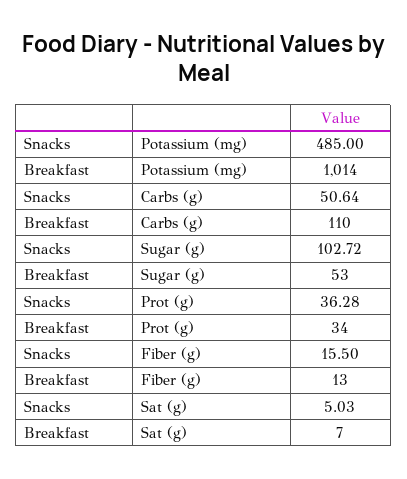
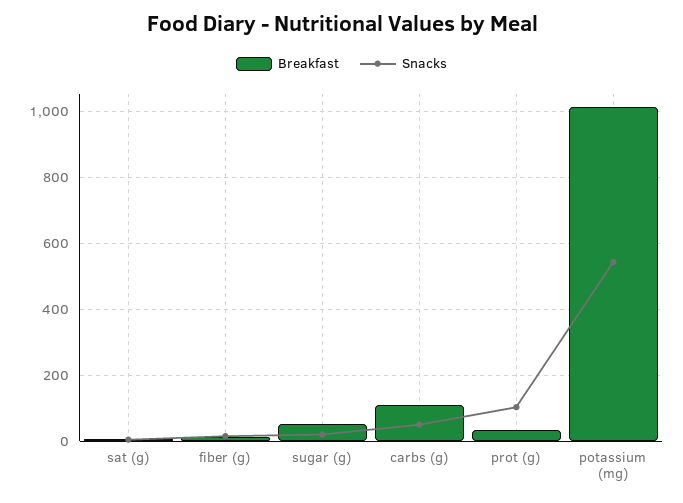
  {
    "Snacks": {
-     "Potassium (mg)": 485,
+     "Potassium (mg)": 540,
      "Carbs (g)": 50.64,
-     "Sugar (g)": 102.72,
+     "Sugar (g)": 20,
-     "Prot (g)": 36.28,
+     "Prot (g)": 100,
      "Fiber (g)": 15.5,
      "Sat (g)": 5.03
    },
    "Breakfast": {
      "Potassium (mg)": 1014,
      "Carbs (g)": 110,
      "Sugar (g)": 53,
      "Prot (g)": 34,
      "Fiber (g)": 13,
      "Sat (g)": 7
    }
  }

